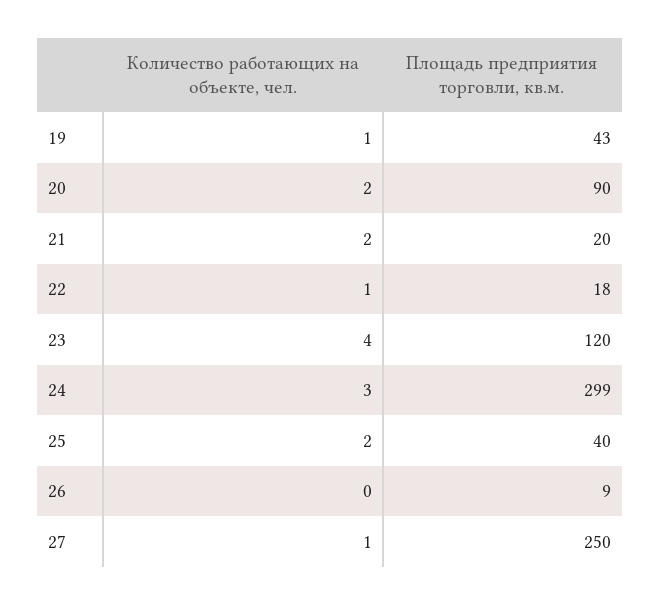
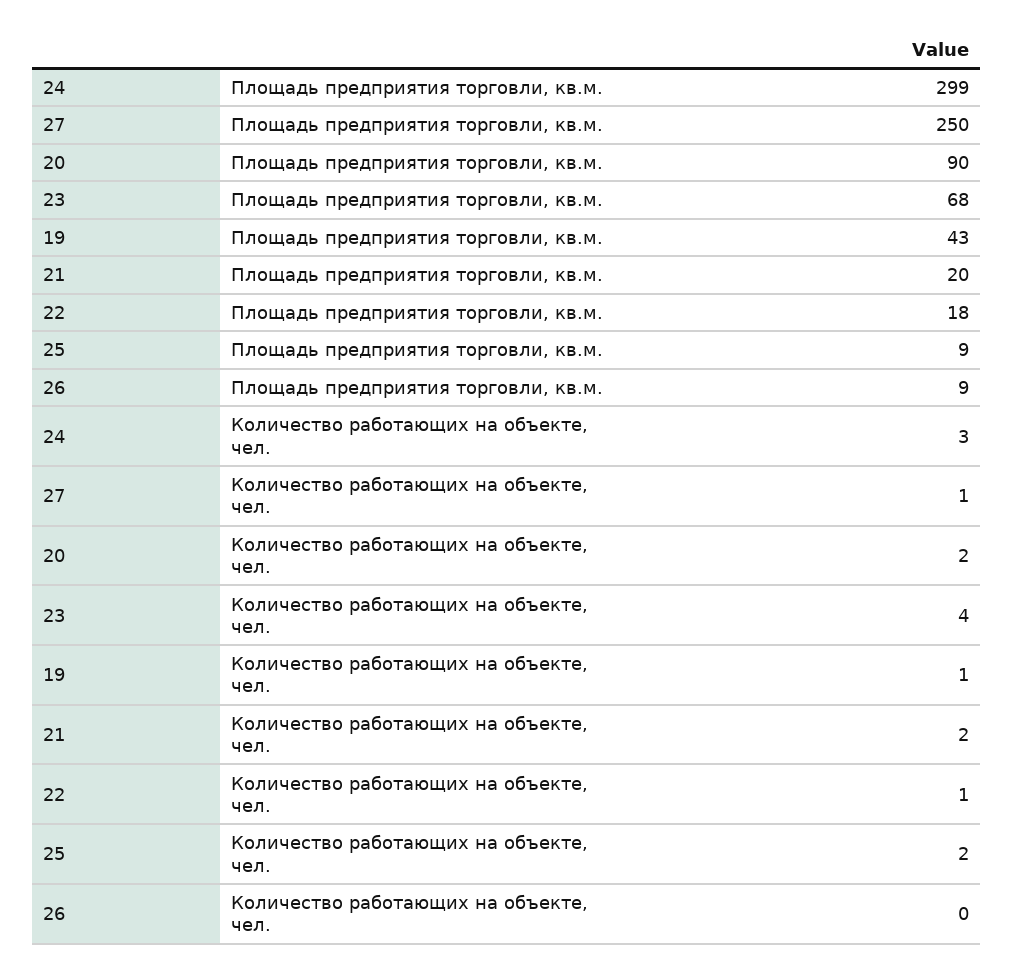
  {
    "Количество работающих на объекте, чел.": {
      "19": 1,
      "20": 2,
      "21": 2,
      "22": 1,
      "23": 4,
      "24": 3,
      "25": 2,
      "26": 0,
      "27": 1
    },
    "Площадь предприятия торговли, кв.м.": {
      "19": 43,
      "20": 90,
      "21": 20,
      "22": 18,
-     "23": 120,
+     "23": 68,
      "24": 299,
-     "25": 40,
+     "25": 9,
      "26": 9,
      "27": 250
    }
  }

